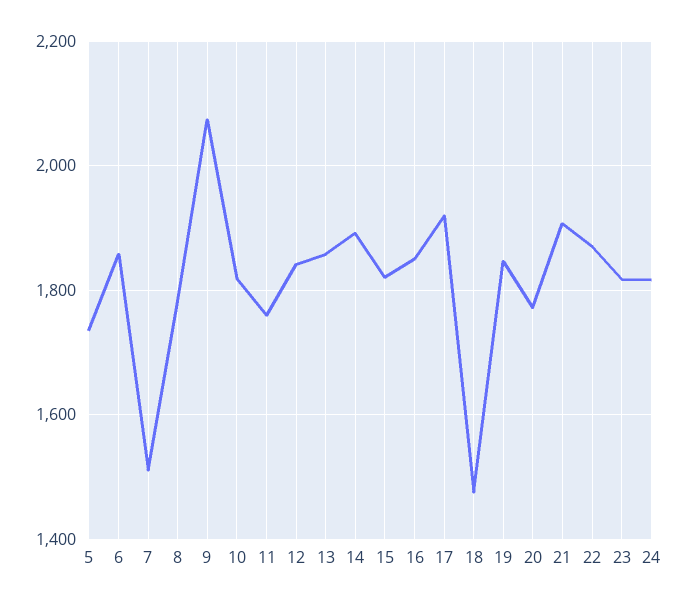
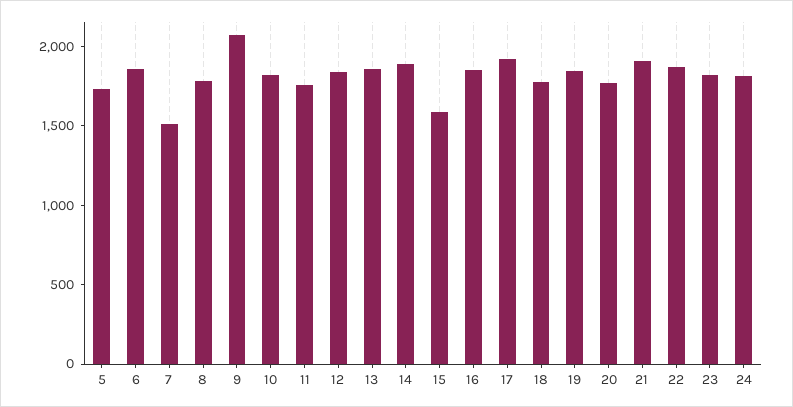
  {
    "5": 1740,
    "6": 1860,
    "7": 1520,
    "8": 1780,
    "9": 2080,
    "10": 1820,
    "11": 1760,
    "12": 1840,
    "13": 1860,
    "14": 1900,
-   "15": 1820,
+   "15": 1600,
    "16": 1860,
    "17": 1920,
-   "18": 1480,
+   "18": 1800,
    "19": 1840,
    "20": 1780,
    "21": 1900,
    "22": 1880,
    "23": 1820,
    "24": 1820
  }

